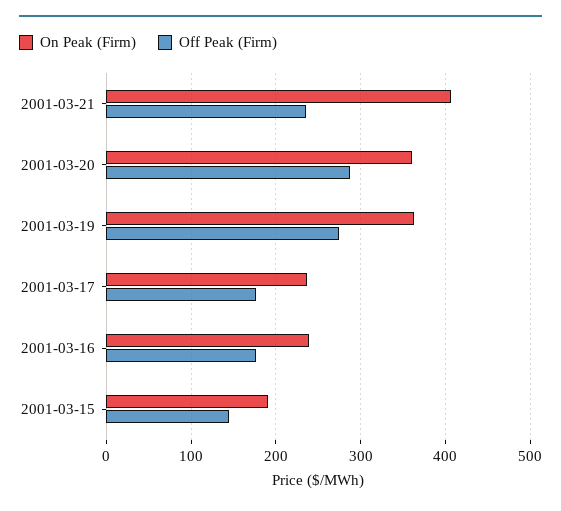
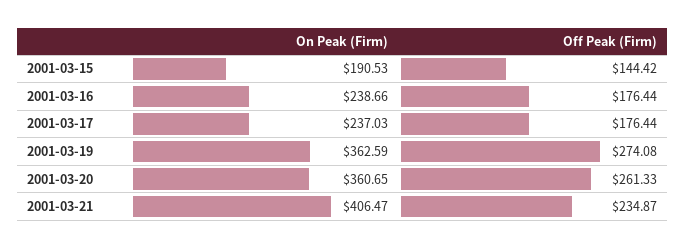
  {
    "On Peak (Firm)": {
      "2001-03-21": 406.47,
      "2001-03-20": 360.65,
      "2001-03-19": 362.59,
      "2001-03-17": 237.03,
      "2001-03-16": 238.66,
      "2001-03-15": 190.53
    },
    "Off Peak (Firm)": {
      "2001-03-21": 234.87,
-     "2001-03-20": 290,
+     "2001-03-20": 261.33,
      "2001-03-19": 274.08,
      "2001-03-17": 176.44,
      "2001-03-16": 176.44,
      "2001-03-15": 144.42
    }
  }

